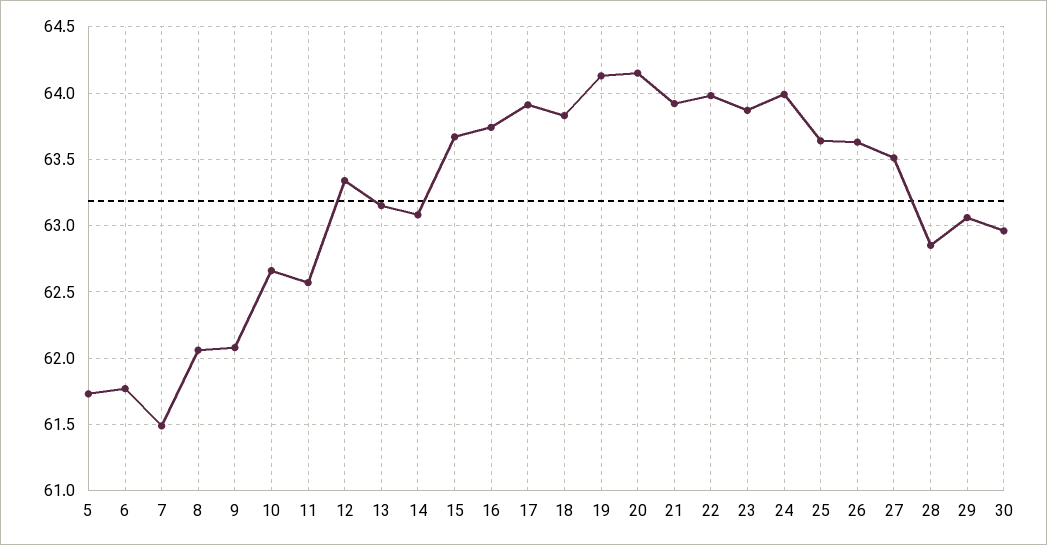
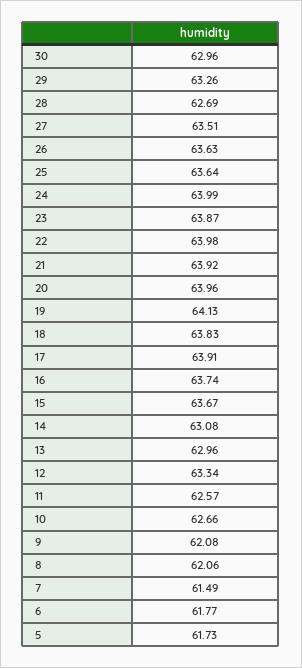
  {
    "5": 61.73,
    "6": 61.77,
    "7": 61.49,
    "8": 62.06,
    "9": 62.08,
    "10": 62.66,
    "11": 62.57,
    "12": 63.34,
-   "13": 63.15,
+   "13": 62.96,
    "14": 63.08,
    "15": 63.67,
    "16": 63.74,
    "17": 63.91,
    "18": 63.83,
    "19": 64.13,
-   "20": 64.15,
+   "20": 63.96,
    "21": 63.92,
    "22": 63.98,
    "23": 63.87,
    "24": 63.99,
    "25": 63.64,
    "26": 63.63,
    "27": 63.51,
-   "28": 62.85,
+   "28": 62.69,
-   "29": 63.05,
+   "29": 63.26,
    "30": 62.96
  }

